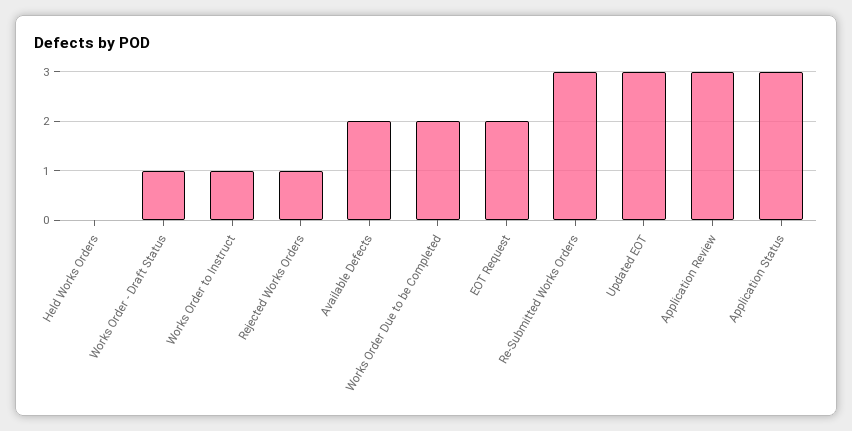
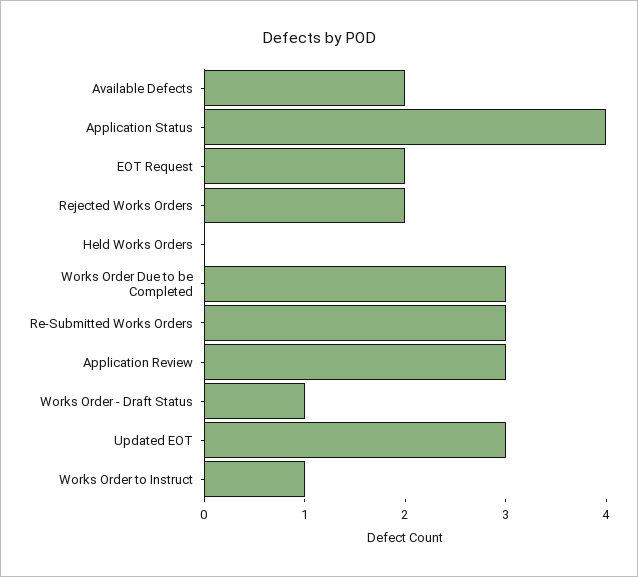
  {
    "Held Works Orders": 0,
    "Works Order - Draft Status": 1,
    "Works Order to Instruct": 1,
-   "Rejected Works Orders": 1,
+   "Rejected Works Orders": 2,
    "Available Defects": 2,
-   "Works Order Due to be Completed": 2,
+   "Works Order Due to be Completed": 3,
    "EOT Request": 2,
    "Re-Submitted Works Orders": 3,
    "Updated EOT": 3,
    "Application Review": 3,
-   "Application Status": 3
+   "Application Status": 4
  }

